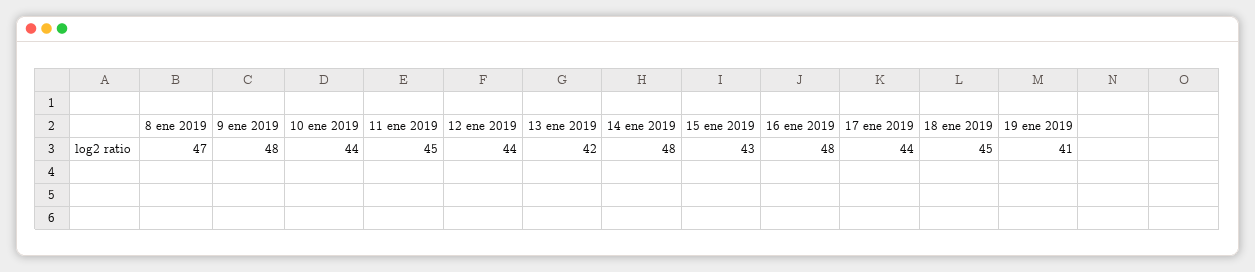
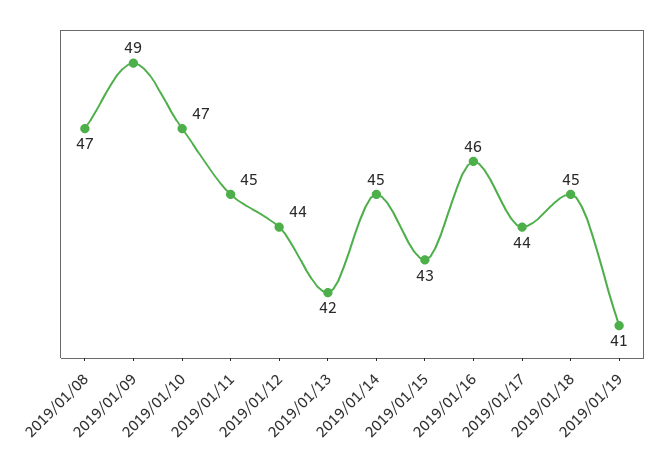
  {
    "8 ene 2019": 47,
-   "9 ene 2019": 48,
+   "9 ene 2019": 49,
-   "10 ene 2019": 44,
+   "10 ene 2019": 47,
    "11 ene 2019": 45,
    "12 ene 2019": 44,
    "13 ene 2019": 42,
-   "14 ene 2019": 48,
+   "14 ene 2019": 45,
    "15 ene 2019": 43,
-   "16 ene 2019": 48,
+   "16 ene 2019": 46,
    "17 ene 2019": 44,
    "18 ene 2019": 45,
    "19 ene 2019": 41
  }

